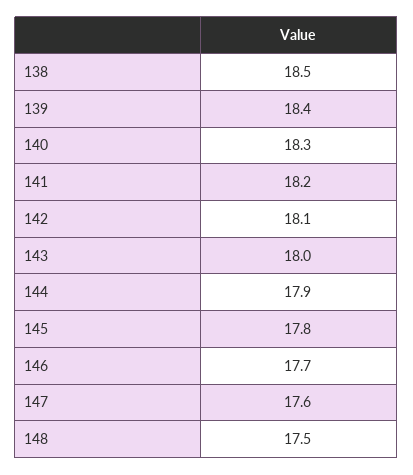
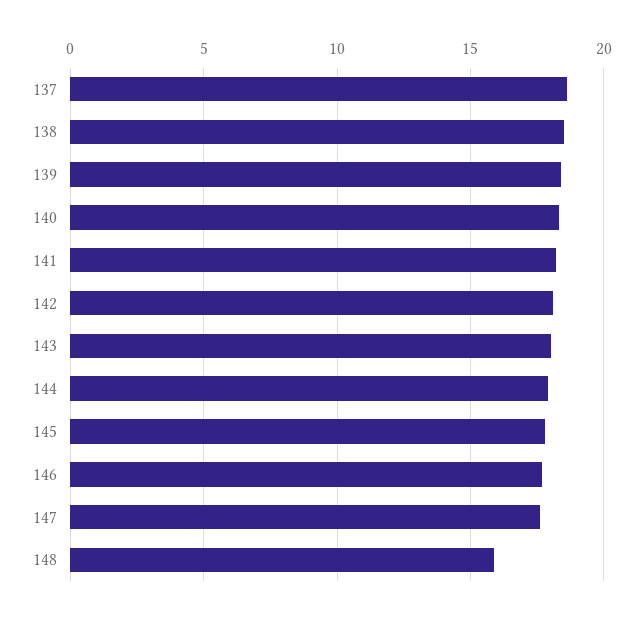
  {
    "138": 18.5,
    "139": 18.4,
    "140": 18.3,
    "141": 18.2,
    "142": 18.1,
    "143": 18,
    "144": 17.9,
    "145": 17.8,
    "146": 17.7,
    "147": 17.6,
-   "148": 17.5
+   "148": 16,
+   "137": 18.5
  }

